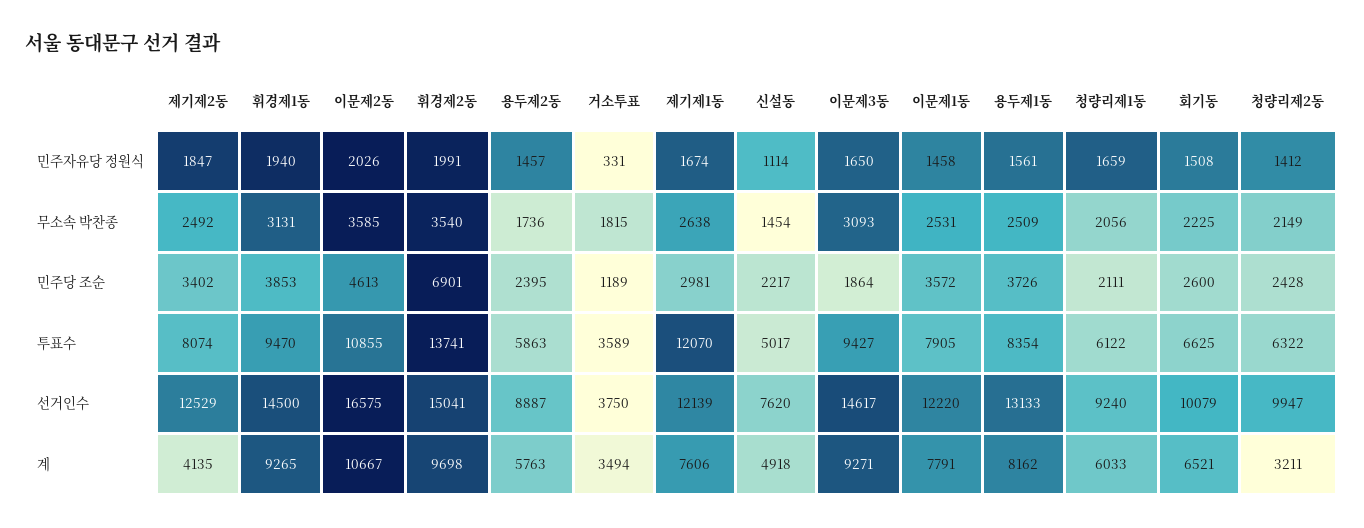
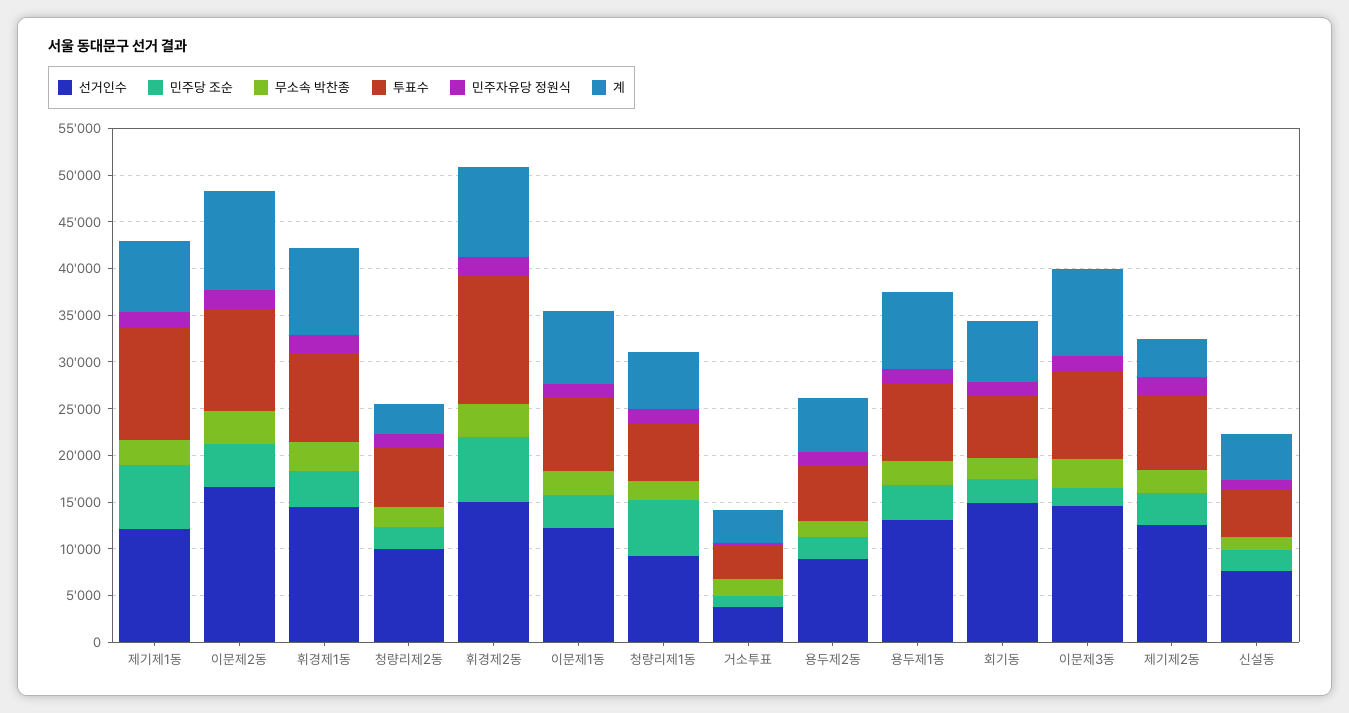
  {
    "민주자유당 정원식": {
      "제기제2동": 1847,
      "휘경제1동": 1940,
      "이문제2동": 2026,
      "휘경제2동": 1991,
      "용두제2동": 1457,
      "거소투표": 331,
      "제기제1동": 1674,
      "신설동": 1114,
      "이문제3동": 1650,
      "이문제1동": 1458,
      "용두제1동": 1561,
      "청량리제1동": 1659,
      "회기동": 1508,
      "청량리제2동": 1412
    },
    "무소속 박찬종": {
      "제기제2동": 2492,
      "휘경제1동": 3131,
      "이문제2동": 3585,
      "휘경제2동": 3540,
      "용두제2동": 1736,
      "거소투표": 1815,
      "제기제1동": 2638,
      "신설동": 1454,
      "이문제3동": 3093,
      "이문제1동": 2531,
      "용두제1동": 2509,
      "청량리제1동": 2056,
      "회기동": 2225,
      "청량리제2동": 2149
    },
    "민주당 조순": {
      "제기제2동": 3402,
      "휘경제1동": 3853,
      "이문제2동": 4613,
      "휘경제2동": 6901,
      "용두제2동": 2395,
      "거소투표": 1189,
-     "제기제1동": 2981,
+     "제기제1동": 7000,
      "신설동": 2217,
      "이문제3동": 1864,
      "이문제1동": 3572,
      "용두제1동": 3726,
-     "청량리제1동": 2111,
+     "청량리제1동": 6000,
      "회기동": 2600,
      "청량리제2동": 2428
    },
    "투표수": {
      "제기제2동": 8074,
      "휘경제1동": 9470,
      "이문제2동": 10855,
      "휘경제2동": 13741,
      "용두제2동": 5863,
      "거소투표": 3589,
      "제기제1동": 12070,
      "신설동": 5017,
      "이문제3동": 9427,
      "이문제1동": 7905,
      "용두제1동": 8354,
      "청량리제1동": 6122,
      "회기동": 6625,
      "청량리제2동": 6322
    },
    "선거인수": {
      "제기제2동": 12529,
      "휘경제1동": 14500,
      "이문제2동": 16575,
      "휘경제2동": 15041,
      "용두제2동": 8887,
      "거소투표": 3750,
      "제기제1동": 12139,
      "신설동": 7620,
      "이문제3동": 14617,
      "이문제1동": 12220,
      "용두제1동": 13133,
      "청량리제1동": 9240,
-     "회기동": 10079,
+     "회기동": 15000,
      "청량리제2동": 9947
    },
    "계": {
      "제기제2동": 4135,
      "휘경제1동": 9265,
      "이문제2동": 10667,
      "휘경제2동": 9698,
      "용두제2동": 5763,
      "거소투표": 3494,
      "제기제1동": 7606,
      "신설동": 4918,
      "이문제3동": 9271,
      "이문제1동": 7791,
      "용두제1동": 8162,
      "청량리제1동": 6033,
      "회기동": 6521,
      "청량리제2동": 3211
    }
  }

